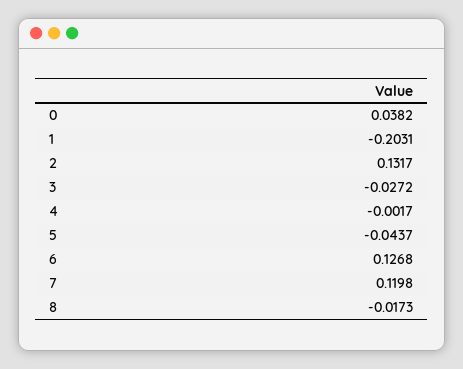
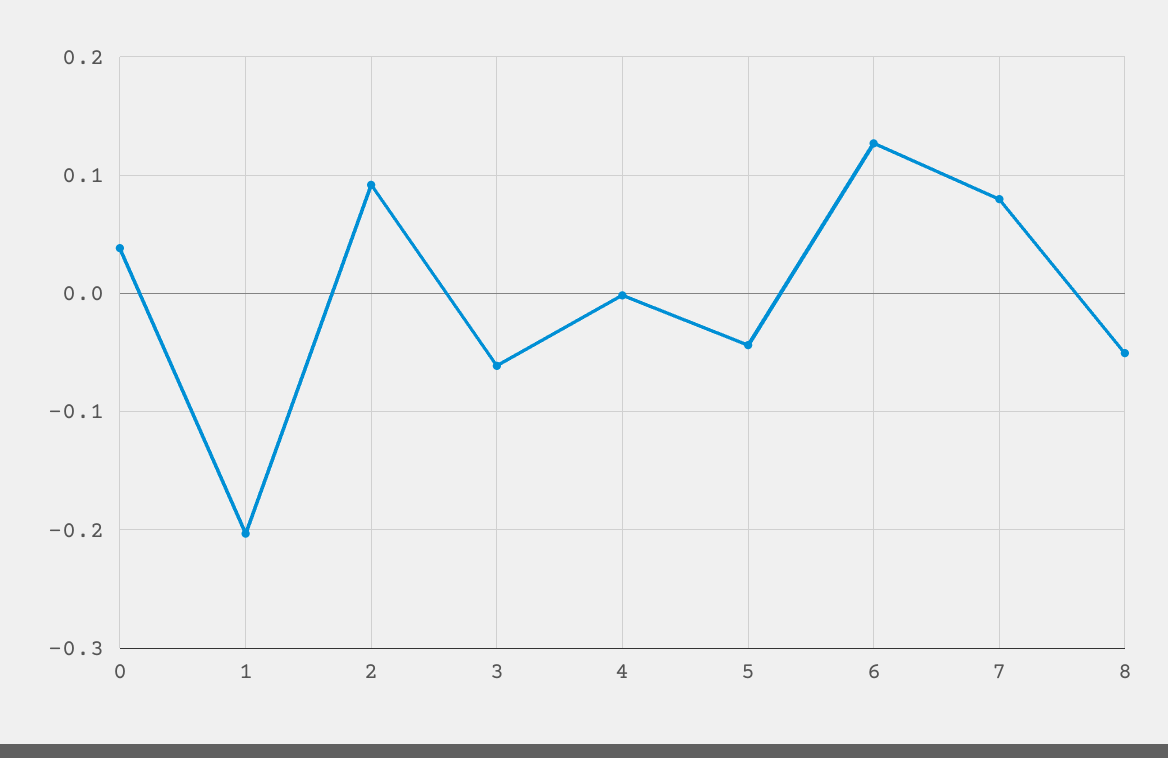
  {
    "0": 0.0382,
    "1": -0.2031,
-   "2": 0.1317,
+   "2": 0.09,
-   "3": -0.0272,
+   "3": -0.06,
    "4": -0.0017,
    "5": -0.0437,
    "6": 0.1268,
-   "7": 0.1198,
+   "7": 0.08,
-   "8": -0.0173
+   "8": -0.05
  }

